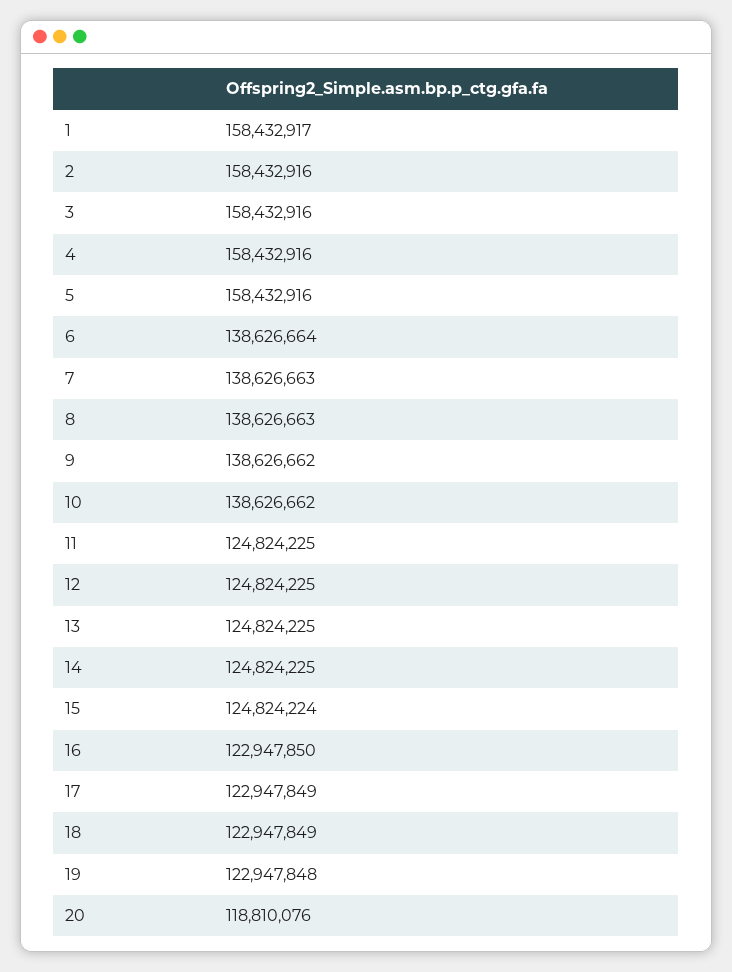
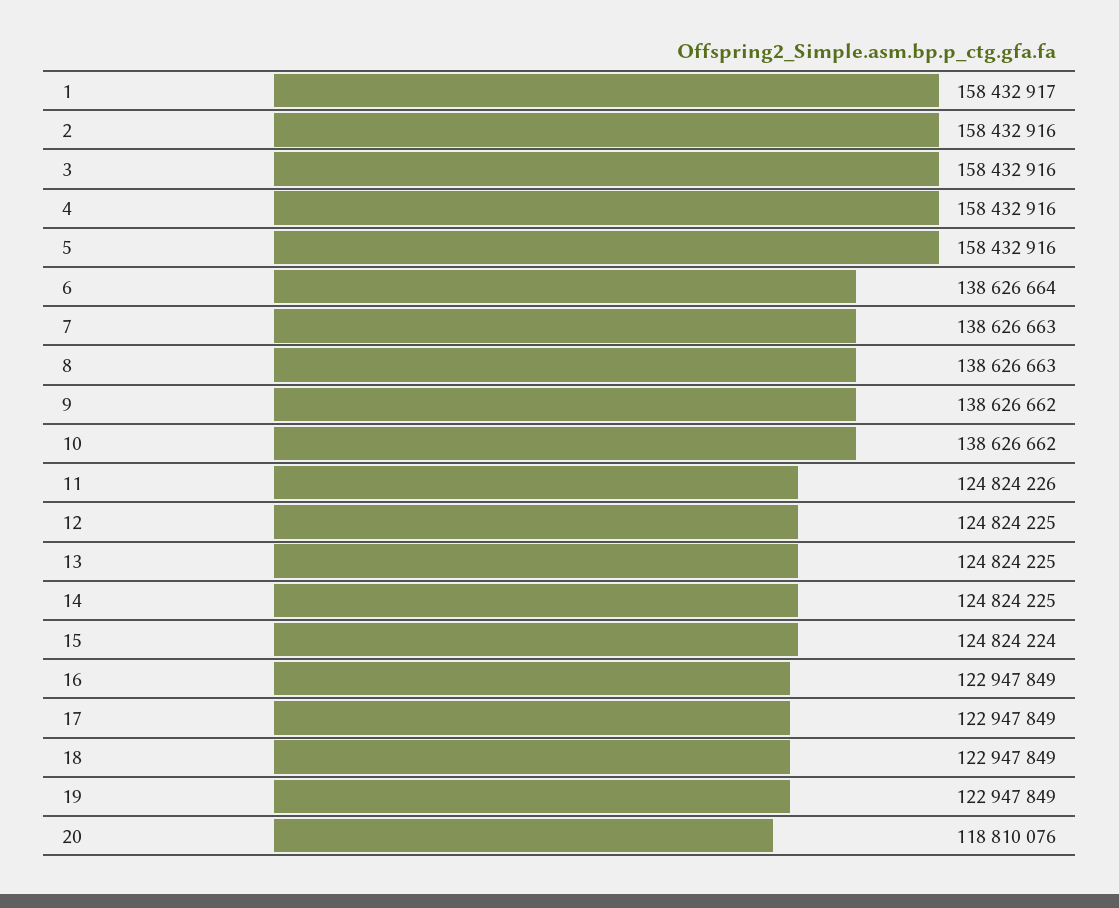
  {
    "1": 158432917,
    "2": 158432916,
    "3": 158432916,
    "4": 158432916,
    "5": 158432916,
    "6": 138626664,
    "7": 138626663,
    "8": 138626663,
    "9": 138626662,
    "10": 138626662,
-   "11": 124824225,
+   "11": 124824226,
    "12": 124824225,
    "13": 124824225,
    "14": 124824225,
    "15": 124824224,
-   "16": 122947850,
+   "16": 122947849,
    "17": 122947849,
    "18": 122947849,
-   "19": 122947848,
+   "19": 122947849,
    "20": 118810076
  }

